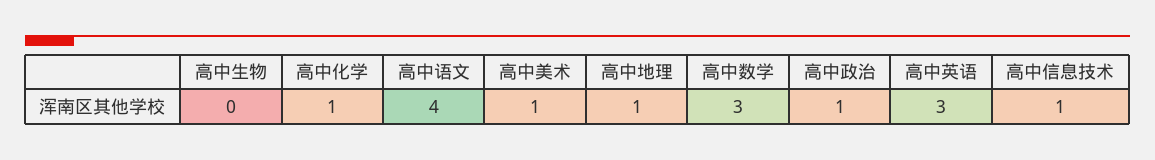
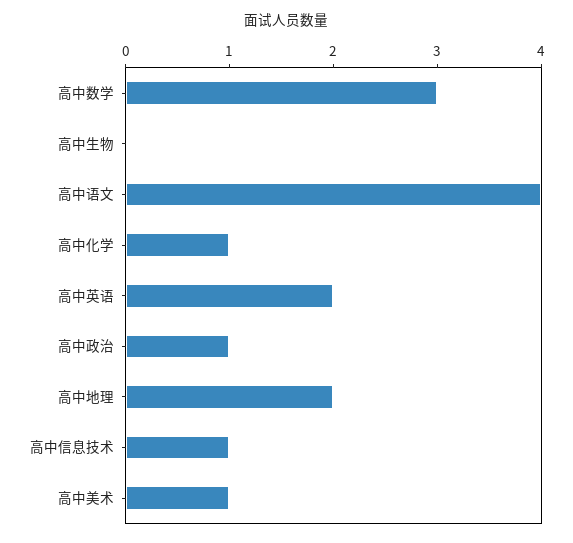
  {
    "高中生物": 0,
    "高中化学": 1,
    "高中语文": 4,
    "高中美术": 1,
-   "高中地理": 1,
+   "高中地理": 2,
    "高中数学": 3,
    "高中政治": 1,
-   "高中英语": 3,
+   "高中英语": 2,
    "高中信息技术": 1
  }

